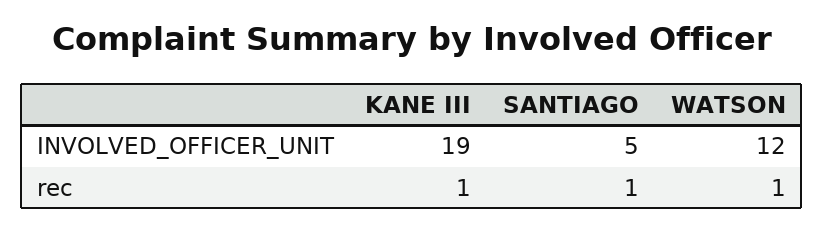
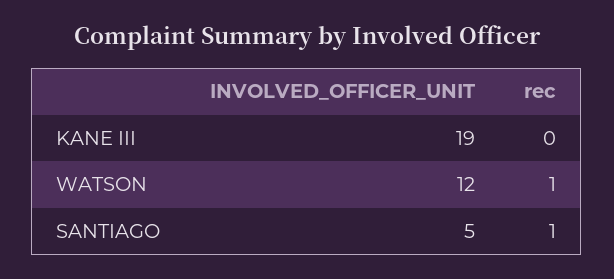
  {
    "KANE III": {
      "INVOLVED_OFFICER_UNIT": 19,
-     "rec": 1
+     "rec": 0
    },
    "SANTIAGO": {
      "INVOLVED_OFFICER_UNIT": 5,
      "rec": 1
    },
    "WATSON": {
      "INVOLVED_OFFICER_UNIT": 12,
      "rec": 1
    }
  }

